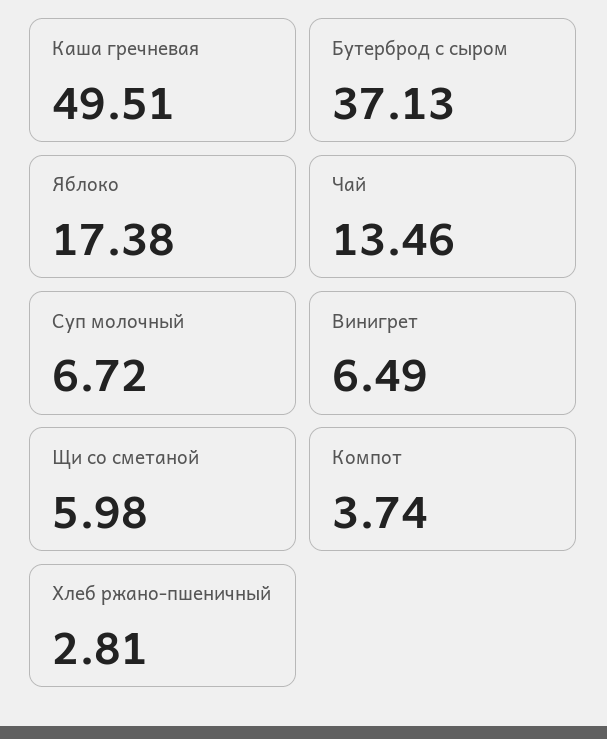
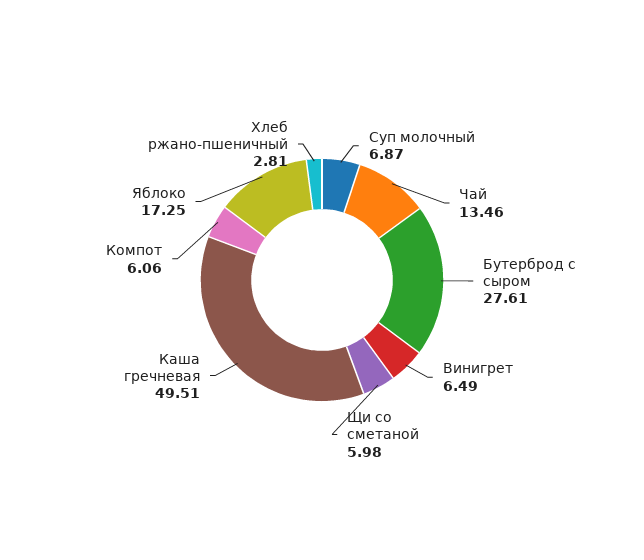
  {
    "Каша гречневая": 49.51,
-   "Бутерброд с сыром": 37.13,
+   "Бутерброд с сыром": 27.61,
-   "Яблоко": 17.38,
+   "Яблоко": 17.25,
    "Чай": 13.46,
-   "Суп молочный": 6.72,
+   "Суп молочный": 6.87,
    "Винигрет": 6.49,
    "Щи со сметаной": 5.98,
-   "Компот": 3.74,
+   "Компот": 6.06,
    "Хлеб ржано-пшеничный": 2.81
  }

